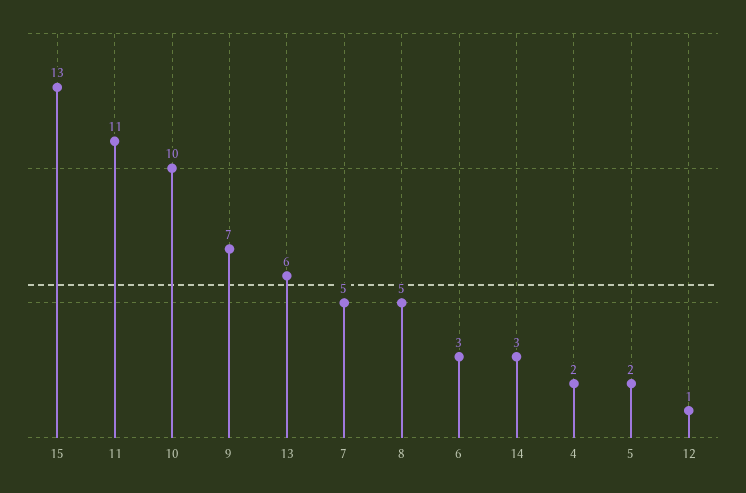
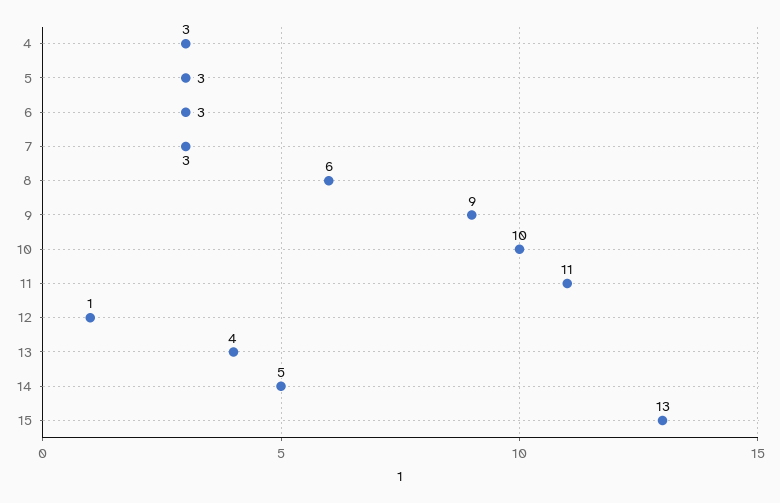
  {
    "15": 13,
    "11": 11,
    "10": 10,
-   "9": 7,
+   "9": 9,
-   "13": 6,
+   "13": 4,
-   "7": 5,
+   "7": 3,
-   "8": 5,
+   "8": 6,
    "6": 3,
-   "14": 3,
+   "14": 5,
-   "4": 2,
+   "4": 3,
-   "5": 2,
+   "5": 3,
    "12": 1
  }

